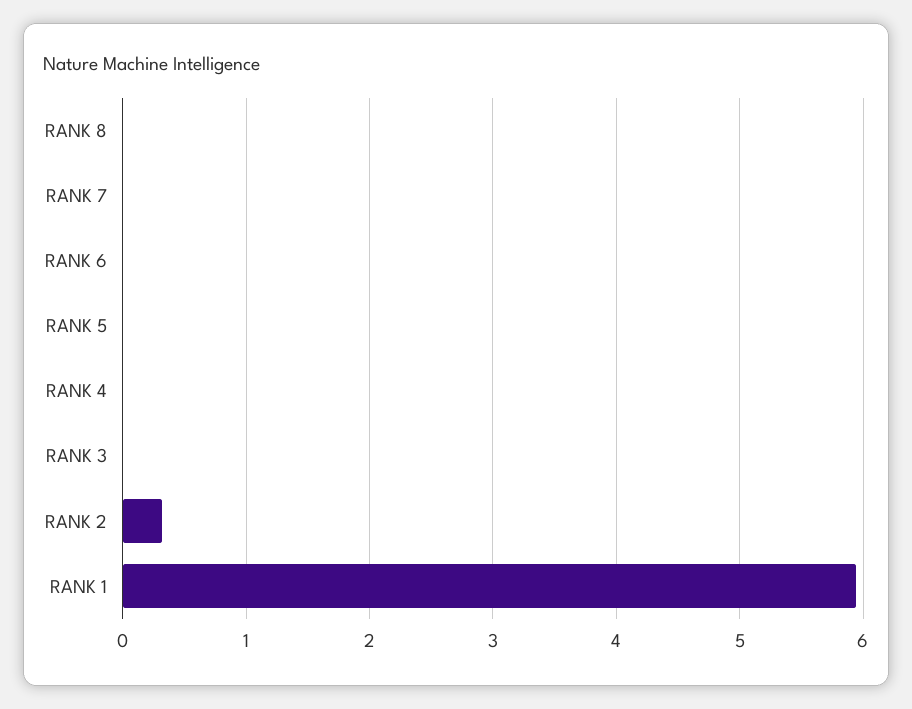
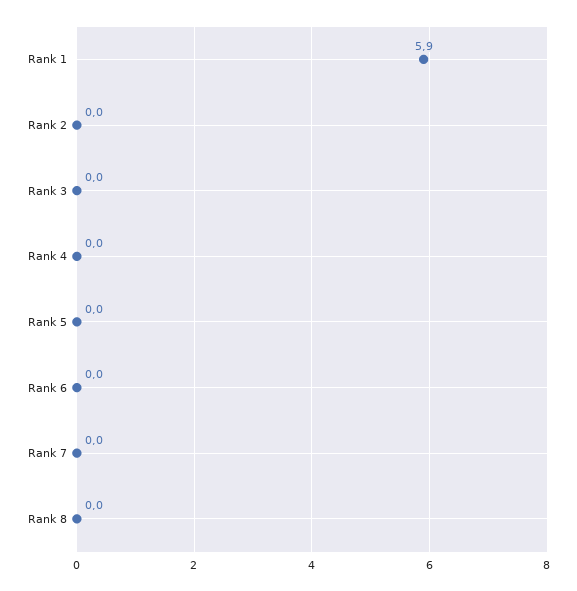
  {
    "RANK 8": 0,
    "RANK 7": 0,
    "RANK 6": 0,
    "RANK 5": 0,
    "RANK 4": 0,
    "RANK 3": 0,
-   "RANK 2": 0.3,
+   "RANK 2": 0,
    "RANK 1": 5.9
  }

